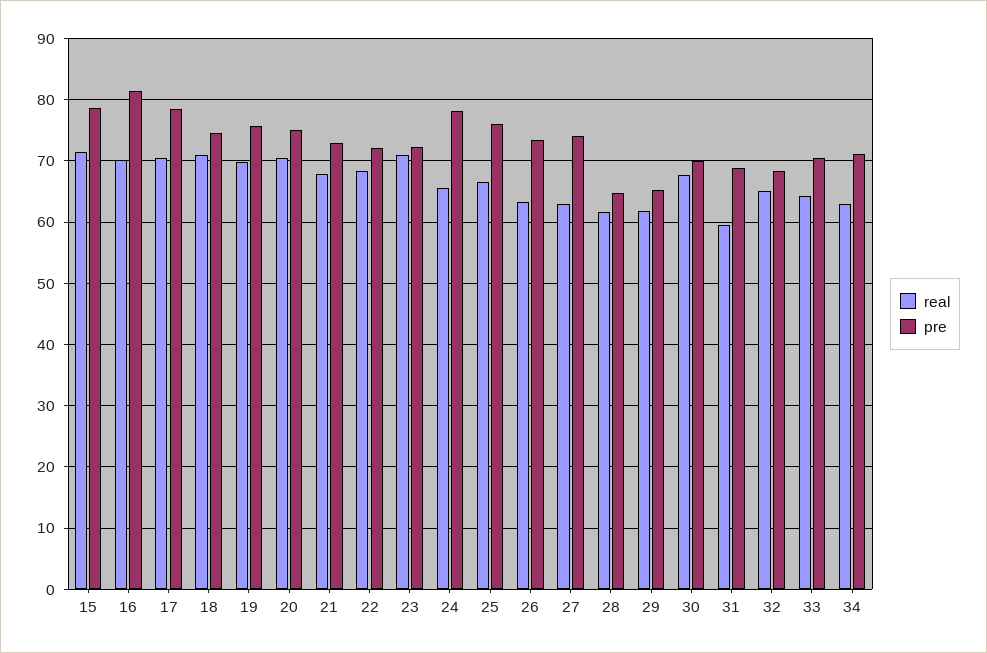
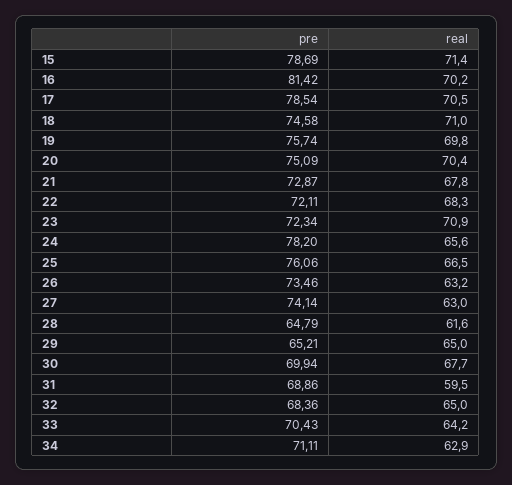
  {
    "real": {
      "15": 71.4,
      "16": 70.2,
      "17": 70.5,
      "18": 71,
      "19": 69.8,
      "20": 70.4,
      "21": 67.8,
      "22": 68.3,
      "23": 70.9,
      "24": 65.6,
      "25": 66.5,
      "26": 63.2,
      "27": 63,
      "28": 61.6,
-     "29": 62,
+     "29": 65,
      "30": 67.7,
      "31": 59.5,
      "32": 65,
      "33": 64.2,
      "34": 62.9
    },
    "pre": {
      "15": 78.69,
      "16": 81.42,
      "17": 78.54,
      "18": 74.58,
      "19": 75.74,
      "20": 75.09,
      "21": 72.87,
      "22": 72.11,
      "23": 72.34,
      "24": 78.2,
      "25": 76.06,
      "26": 73.46,
      "27": 74.14,
      "28": 64.79,
      "29": 65.21,
      "30": 69.94,
      "31": 68.86,
      "32": 68.36,
      "33": 70.43,
      "34": 71.11
    }
  }

